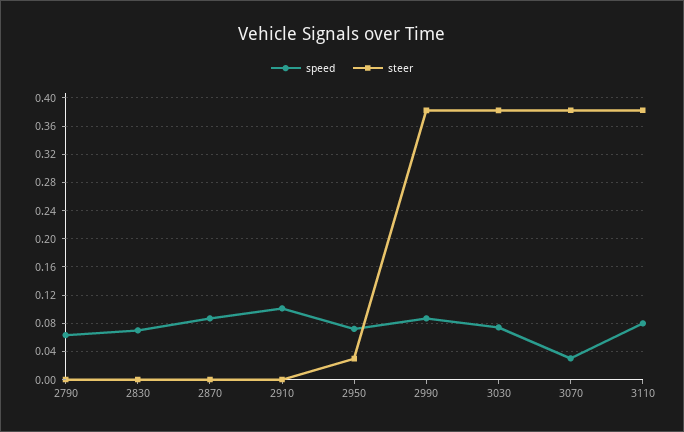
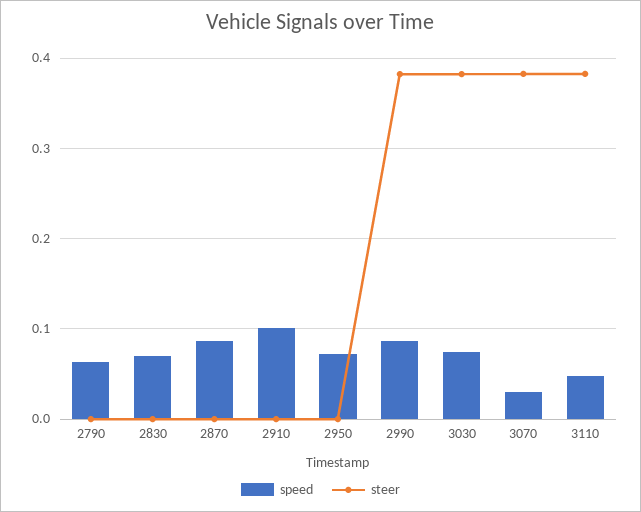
  {
    "speed": {
      "2790": 0.06,
      "2830": 0.07,
      "2870": 0.09,
      "2910": 0.1,
      "2950": 0.07,
      "2990": 0.09,
      "3030": 0.07,
      "3070": 0.03,
-     "3110": 0.08
+     "3110": 0.05
    },
    "steer": {
      "2790": 0,
      "2830": 0,
      "2870": 0,
      "2910": 0,
-     "2950": 0.03,
+     "2950": 0,
      "2990": 0.38,
      "3030": 0.38,
      "3070": 0.38,
      "3110": 0.38
    }
  }

